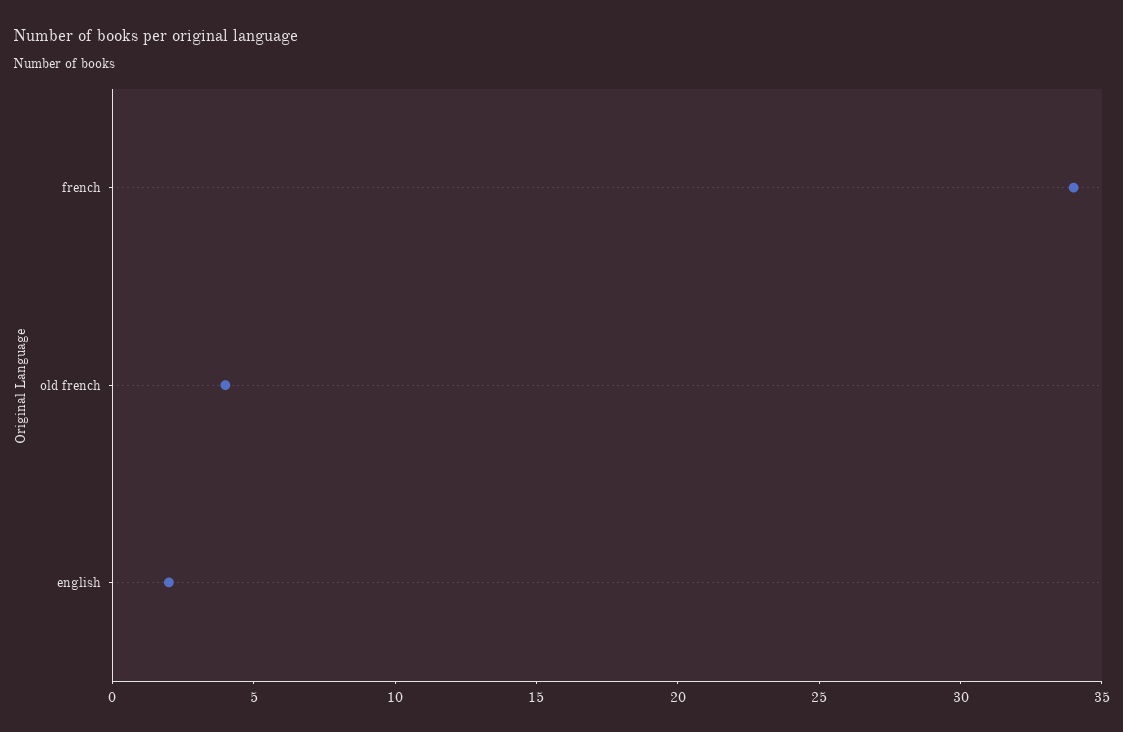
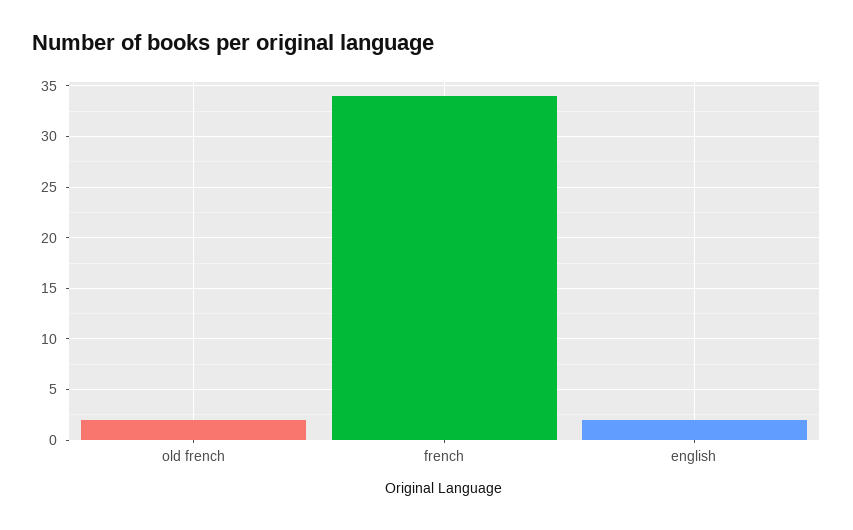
  {
    "french": 34,
-   "old french": 4,
+   "old french": 2,
    "english": 2
  }

